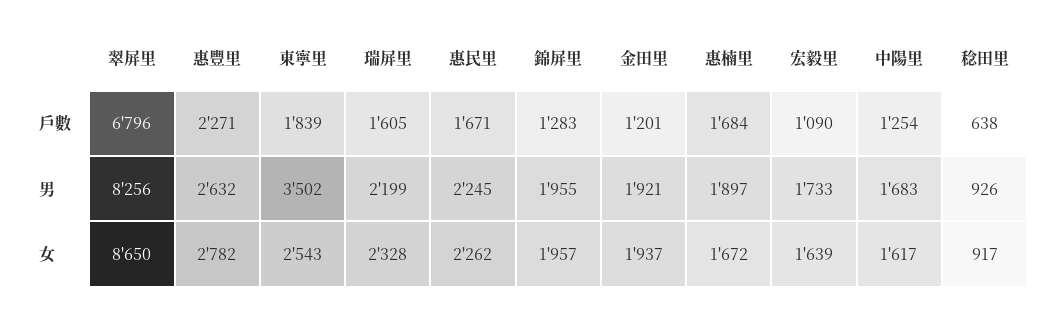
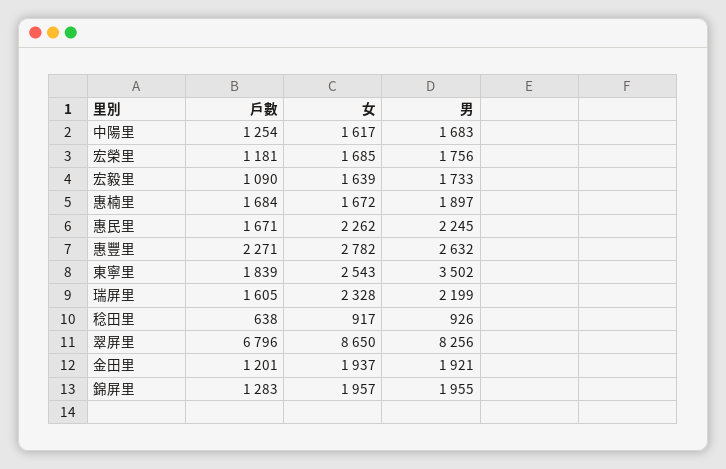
  {
    "翠屏里": {
      "戶數": 6796,
      "男": 8256,
      "女": 8650
    },
    "惠豐里": {
      "戶數": 2271,
      "男": 2632,
      "女": 2782
    },
    "東寧里": {
      "戶數": 1839,
      "男": 3502,
      "女": 2543
    },
    "瑞屏里": {
      "戶數": 1605,
      "男": 2199,
      "女": 2328
    },
    "惠民里": {
      "戶數": 1671,
      "男": 2245,
      "女": 2262
    },
    "錦屏里": {
      "戶數": 1283,
      "男": 1955,
      "女": 1957
    },
    "金田里": {
      "戶數": 1201,
      "男": 1921,
      "女": 1937
    },
    "惠楠里": {
      "戶數": 1684,
      "男": 1897,
      "女": 1672
    },
    "宏毅里": {
      "戶數": 1090,
      "男": 1733,
      "女": 1639
    },
    "中陽里": {
      "戶數": 1254,
      "男": 1683,
      "女": 1617
    },
    "稔田里": {
      "戶數": 638,
      "男": 926,
      "女": 917
-   }
+   },
+   "宏榮里": {
+     "戶數": 1181,
+     "女": 1685,
+     "男": 1756
+   }
  }

